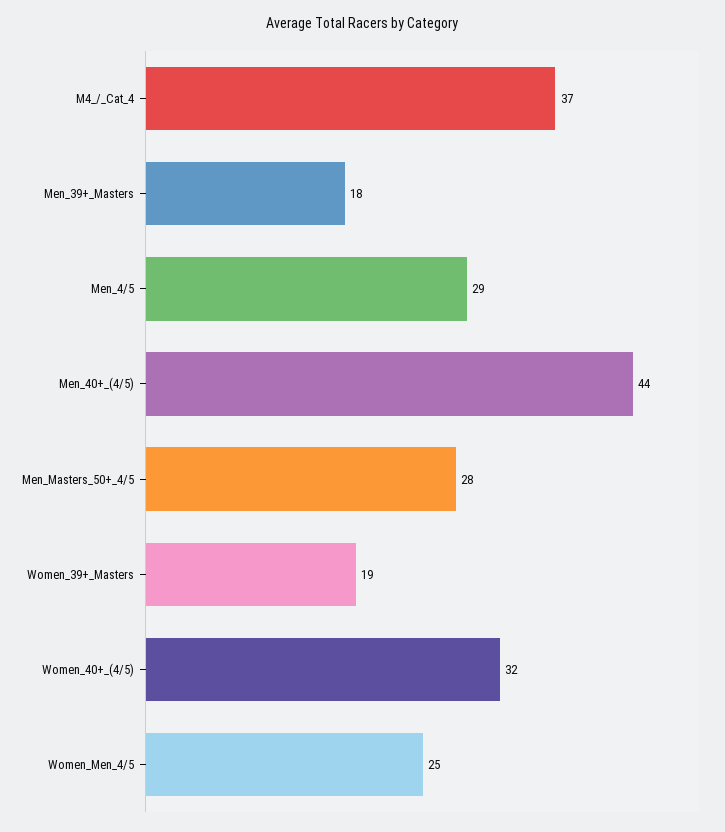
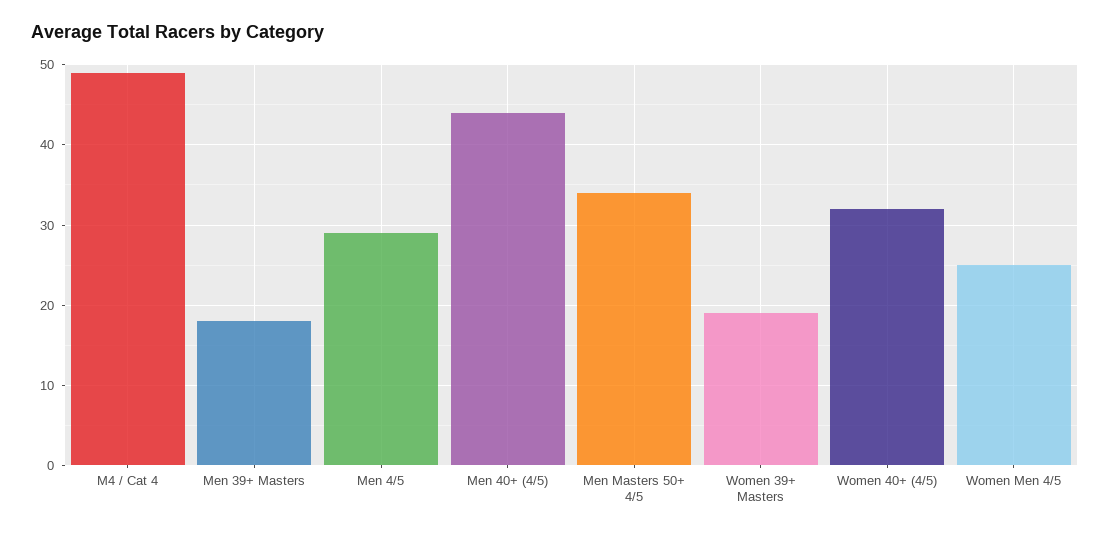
  {
-   "M4_/_Cat_4": 37,
+   "M4_/_Cat_4": 49,
    "Men_39+_Masters": 18,
    "Men_4/5": 29,
    "Men_40+_(4/5)": 44,
-   "Men_Masters_50+_4/5": 28,
+   "Men_Masters_50+_4/5": 34,
    "Women_39+_Masters": 19,
    "Women_40+_(4/5)": 32,
    "Women_Men_4/5": 25
  }

